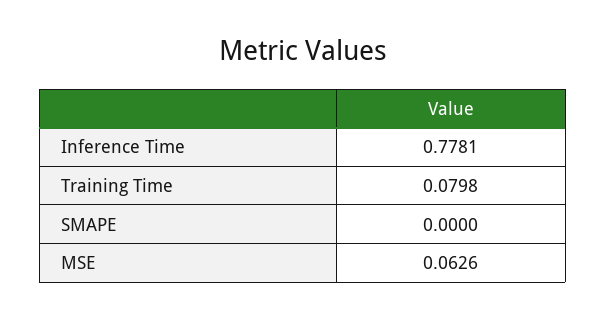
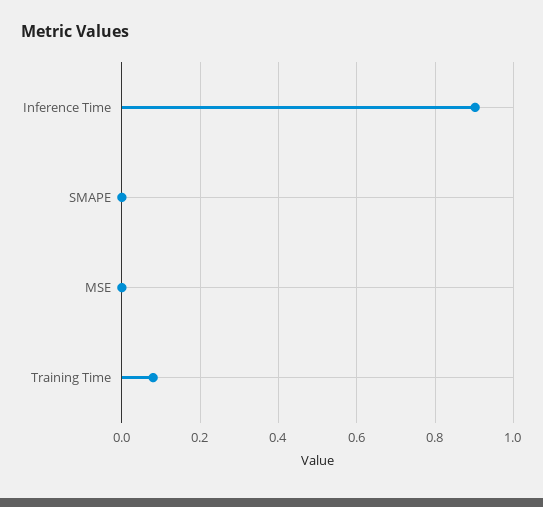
  {
-   "Inference Time": 0.7781,
+   "Inference Time": 0.9,
    "Training Time": 0.0798,
    "SMAPE": 0,
-   "MSE": 0.0626
+   "MSE": 0
  }

